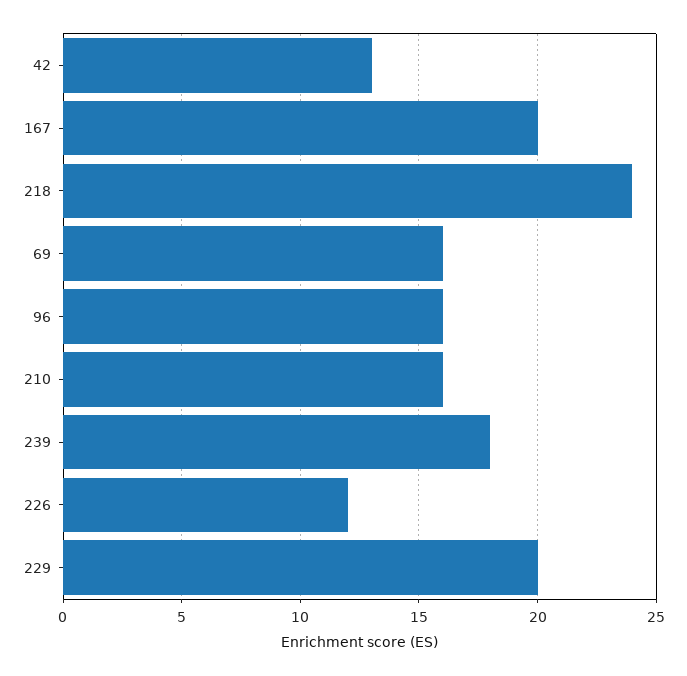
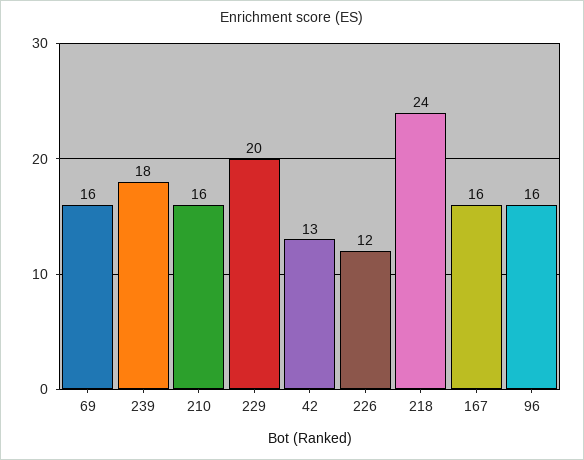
  {
    "42": 13,
-   "167": 20,
+   "167": 16,
    "218": 24,
    "69": 16,
    "96": 16,
    "210": 16,
    "239": 18,
    "226": 12,
    "229": 20
  }

